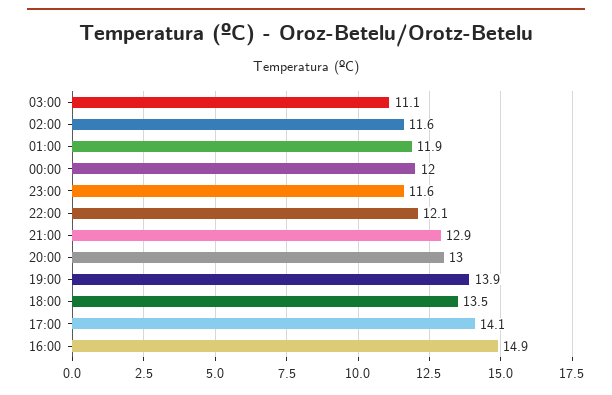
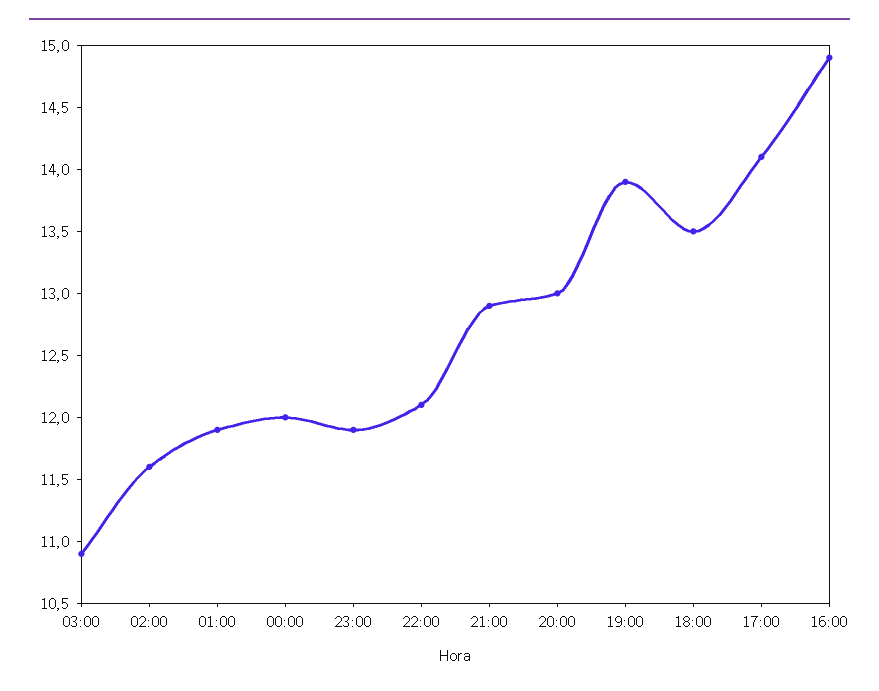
  {
-   "03:00": 11.1,
+   "03:00": 10.9,
    "02:00": 11.6,
    "01:00": 11.9,
    "00:00": 12,
-   "23:00": 11.6,
+   "23:00": 11.9,
    "22:00": 12.1,
    "21:00": 12.9,
    "20:00": 13,
    "19:00": 13.9,
    "18:00": 13.5,
    "17:00": 14.1,
    "16:00": 14.9
  }

